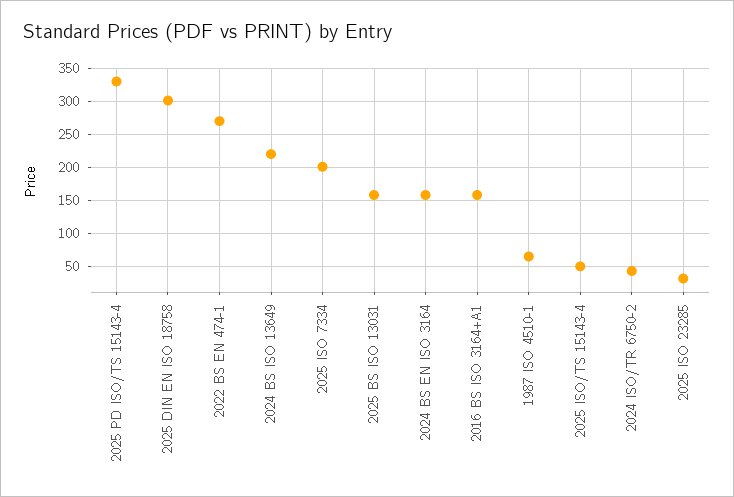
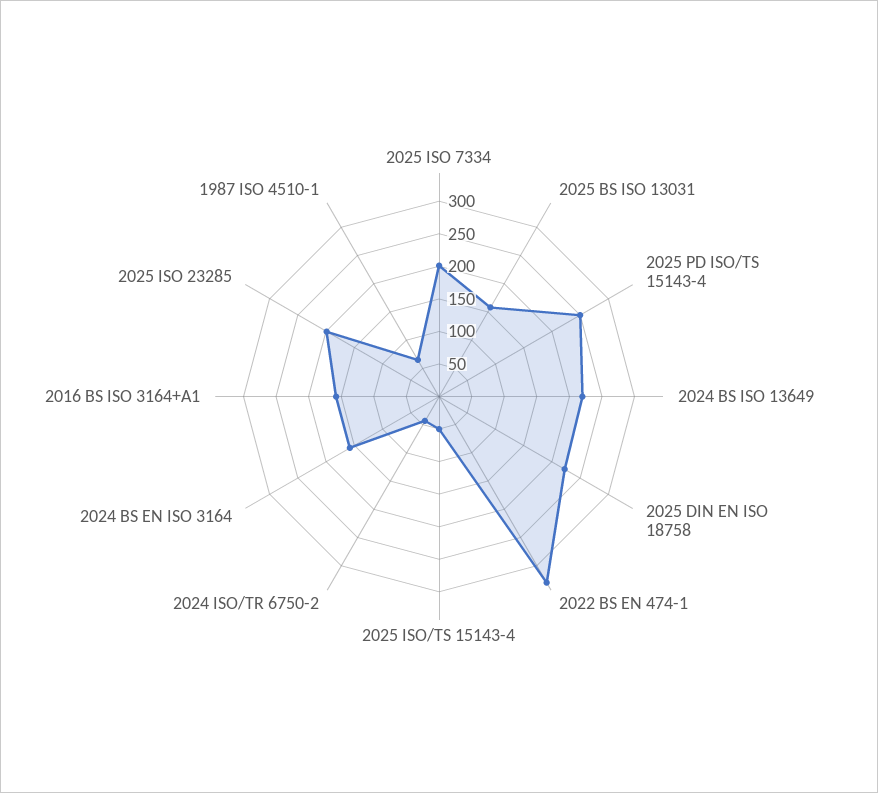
  {
-   "2025 PD ISO/TS 15143-4": 330,
+   "2025 PD ISO/TS 15143-4": 250,
-   "2025 DIN EN ISO 18758": 300,
+   "2025 DIN EN ISO 18758": 225,
-   "2022 BS EN 474-1": 270,
+   "2022 BS EN 474-1": 325,
    "2024 BS ISO 13649": 220,
    "2025 ISO 7334": 200,
    "2025 BS ISO 13031": 160,
    "2024 BS EN ISO 3164": 160,
    "2016 BS ISO 3164+A1": 160,
    "1987 ISO 4510-1": 70,
    "2025 ISO/TS 15143-4": 50,
    "2024 ISO/TR 6750-2": 40,
-   "2025 ISO 23285": 30
+   "2025 ISO 23285": 200
  }

